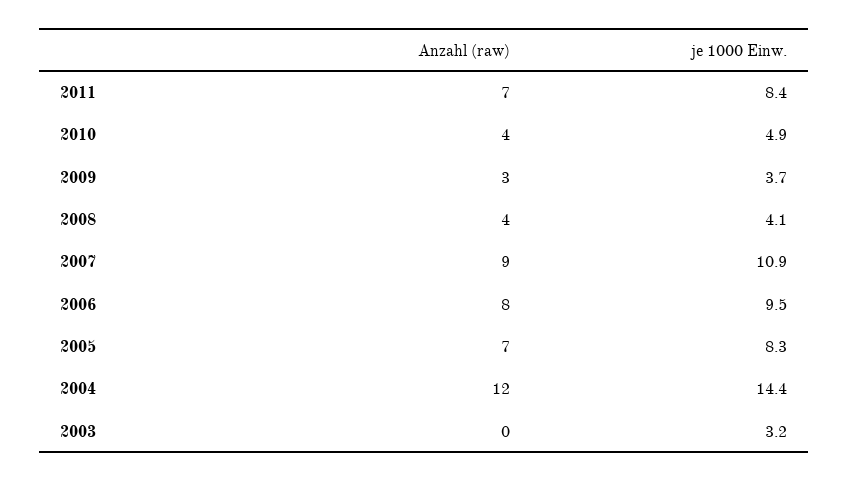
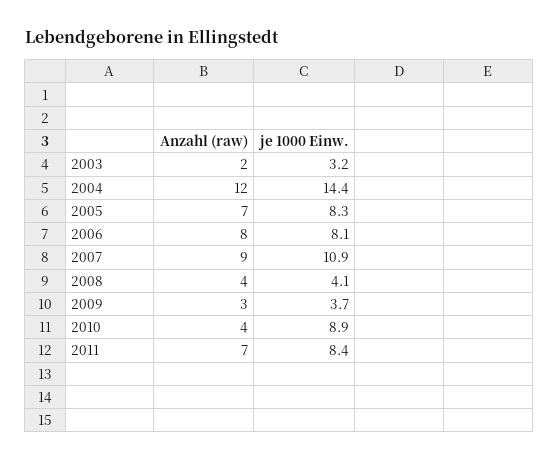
  {
    "Anzahl (raw)": {
      "2011": 7,
      "2010": 4,
      "2009": 3,
      "2008": 4,
      "2007": 9,
      "2006": 8,
      "2005": 7,
      "2004": 12,
-     "2003": 0
+     "2003": 2
    },
    "je 1000 Einw.": {
      "2011": 8.4,
-     "2010": 4.9,
+     "2010": 8.9,
      "2009": 3.7,
      "2008": 4.1,
      "2007": 10.9,
-     "2006": 9.5,
+     "2006": 8.1,
      "2005": 8.3,
      "2004": 14.4,
      "2003": 3.2
    }
  }

